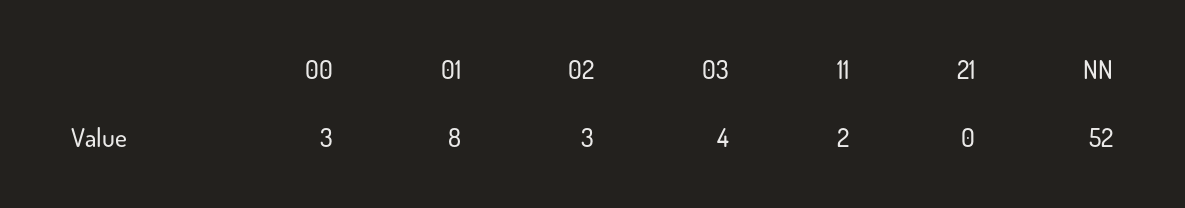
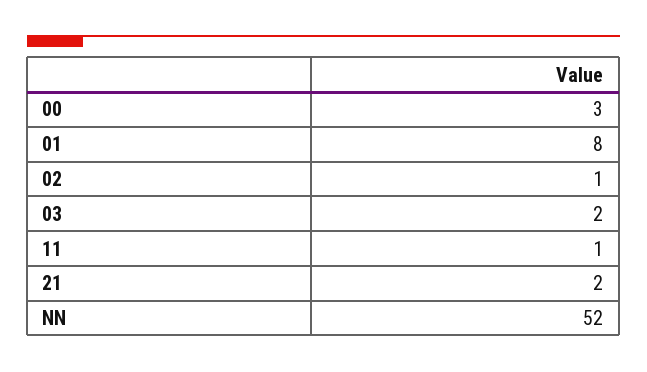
  {
    "00": 3,
    "01": 8,
-   "02": 3,
+   "02": 1,
-   "03": 4,
+   "03": 2,
-   "11": 2,
+   "11": 1,
-   "21": 0,
+   "21": 2,
    "NN": 52
  }

